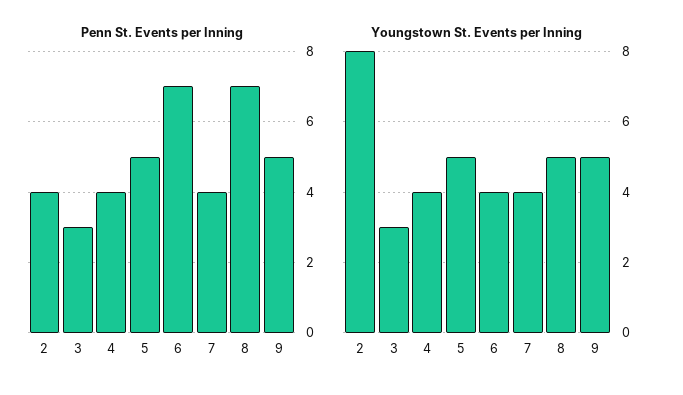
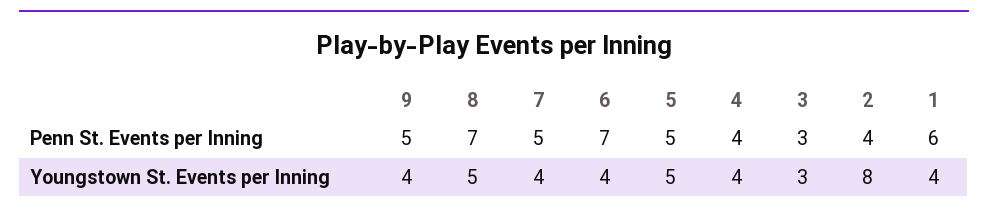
  {
    "Penn St. Events per Inning": {
      "2": 4,
      "3": 3,
      "4": 4,
      "5": 5,
      "6": 7,
-     "7": 4,
+     "7": 5,
      "8": 7,
-     "9": 5
+     "9": 5,
+     "1": 6
    },
    "Youngstown St. Events per Inning": {
      "2": 8,
      "3": 3,
      "4": 4,
      "5": 5,
      "6": 4,
      "7": 4,
      "8": 5,
-     "9": 5
+     "9": 4,
+     "1": 4
    }
  }

